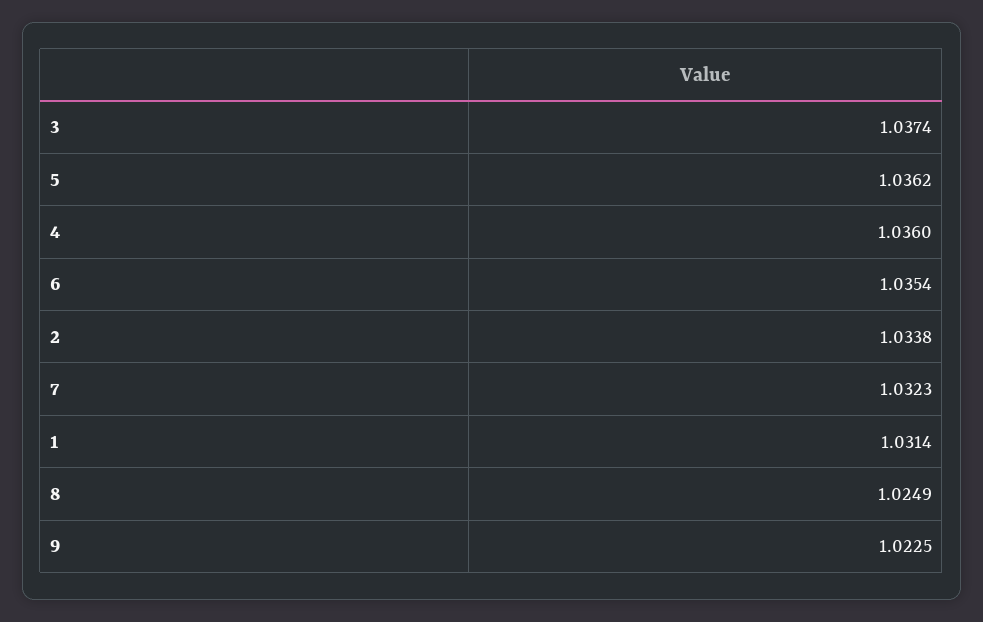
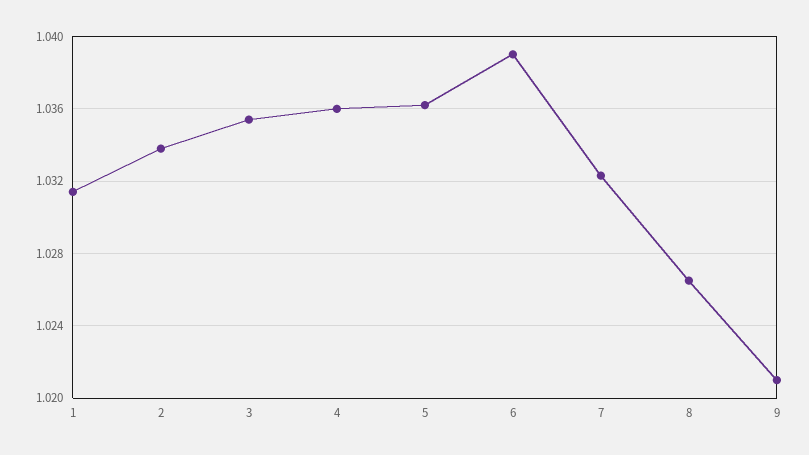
  {
-   "3": 1.0374,
+   "3": 1.0355,
    "5": 1.0362,
    "4": 1.036,
-   "6": 1.0354,
+   "6": 1.039,
    "2": 1.0338,
    "7": 1.0323,
    "1": 1.0314,
-   "8": 1.0249,
+   "8": 1.0265,
-   "9": 1.0225
+   "9": 1.021
  }

